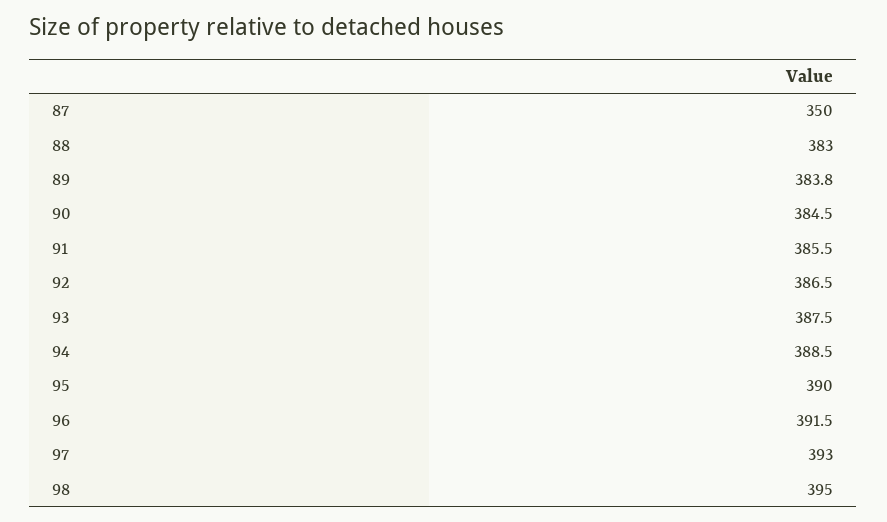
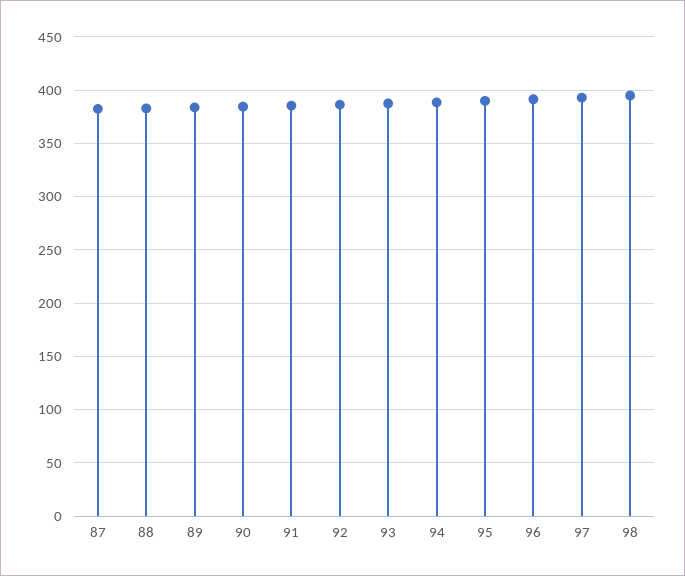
  {
-   "87": 350,
+   "87": 380,
    "88": 383,
    "89": 383.8,
    "90": 384.5,
    "91": 385.5,
    "92": 386.5,
    "93": 387.5,
    "94": 388.5,
    "95": 390,
    "96": 391.5,
    "97": 393,
    "98": 395
  }

